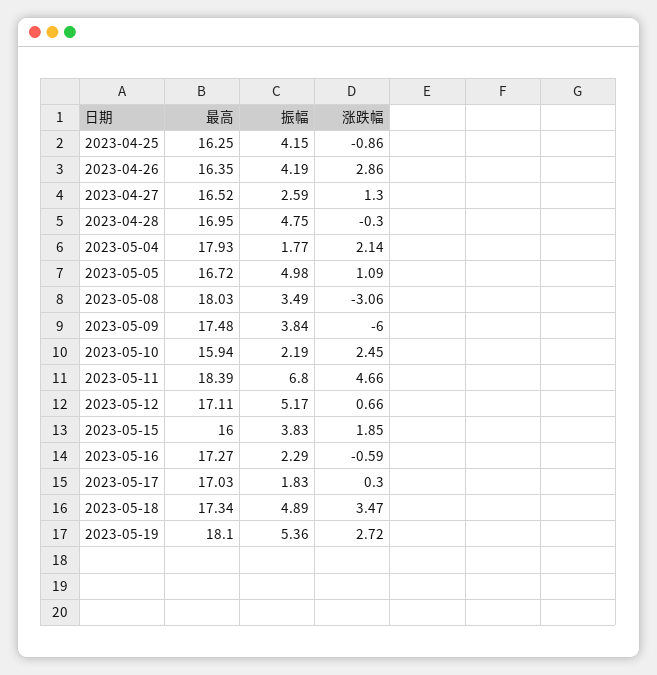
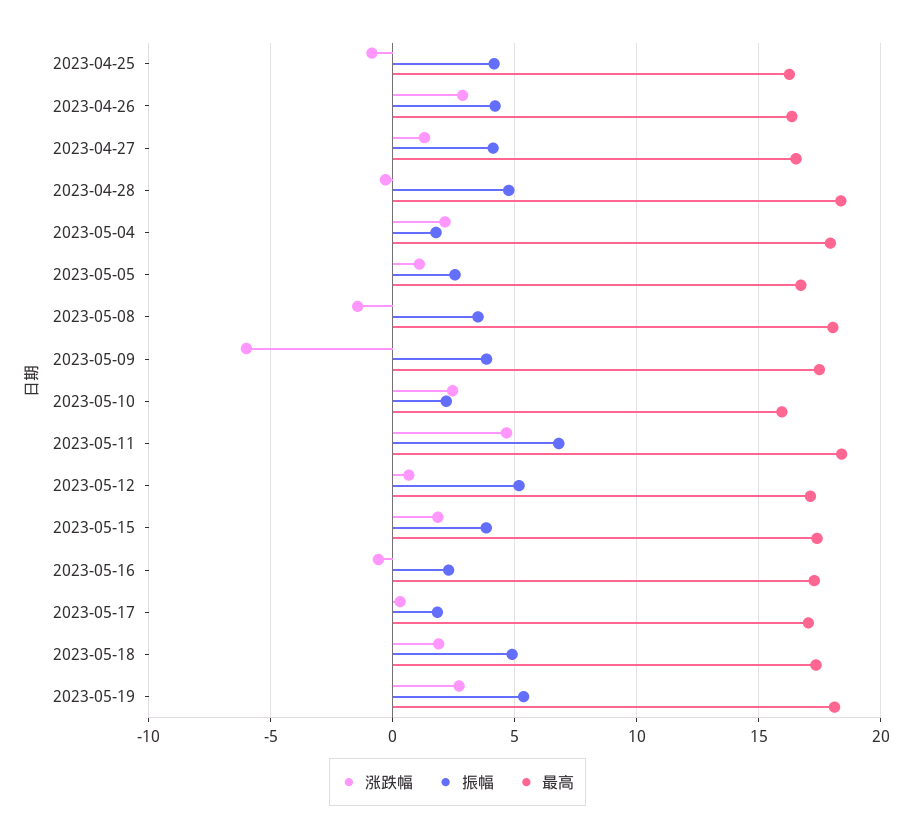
  {
    "最高": {
      "2023-04-25": 16.25,
      "2023-04-26": 16.35,
      "2023-04-27": 16.52,
-     "2023-04-28": 16.95,
+     "2023-04-28": 18.5,
      "2023-05-04": 17.93,
      "2023-05-05": 16.72,
      "2023-05-08": 18.03,
      "2023-05-09": 17.48,
      "2023-05-10": 15.94,
      "2023-05-11": 18.39,
      "2023-05-12": 17.11,
-     "2023-05-15": 16,
+     "2023-05-15": 17.5,
      "2023-05-16": 17.27,
      "2023-05-17": 17.03,
      "2023-05-18": 17.34,
      "2023-05-19": 18.1
    },
    "振幅": {
      "2023-04-25": 4.15,
      "2023-04-26": 4.19,
-     "2023-04-27": 2.59,
+     "2023-04-27": 4,
      "2023-04-28": 4.75,
      "2023-05-04": 1.77,
-     "2023-05-05": 4.98,
+     "2023-05-05": 2.5,
      "2023-05-08": 3.49,
      "2023-05-09": 3.84,
      "2023-05-10": 2.19,
      "2023-05-11": 6.8,
      "2023-05-12": 5.17,
      "2023-05-15": 3.83,
      "2023-05-16": 2.29,
      "2023-05-17": 1.83,
      "2023-05-18": 4.89,
      "2023-05-19": 5.36
    },
    "涨跌幅": {
      "2023-04-25": -0.86,
      "2023-04-26": 2.86,
      "2023-04-27": 1.3,
      "2023-04-28": -0.3,
      "2023-05-04": 2.14,
      "2023-05-05": 1.09,
-     "2023-05-08": -3.06,
+     "2023-05-08": -1.5,
      "2023-05-09": -6,
      "2023-05-10": 2.45,
      "2023-05-11": 4.66,
      "2023-05-12": 0.66,
      "2023-05-15": 1.85,
      "2023-05-16": -0.59,
      "2023-05-17": 0.3,
-     "2023-05-18": 3.47,
+     "2023-05-18": 2,
      "2023-05-19": 2.72
    }
  }

